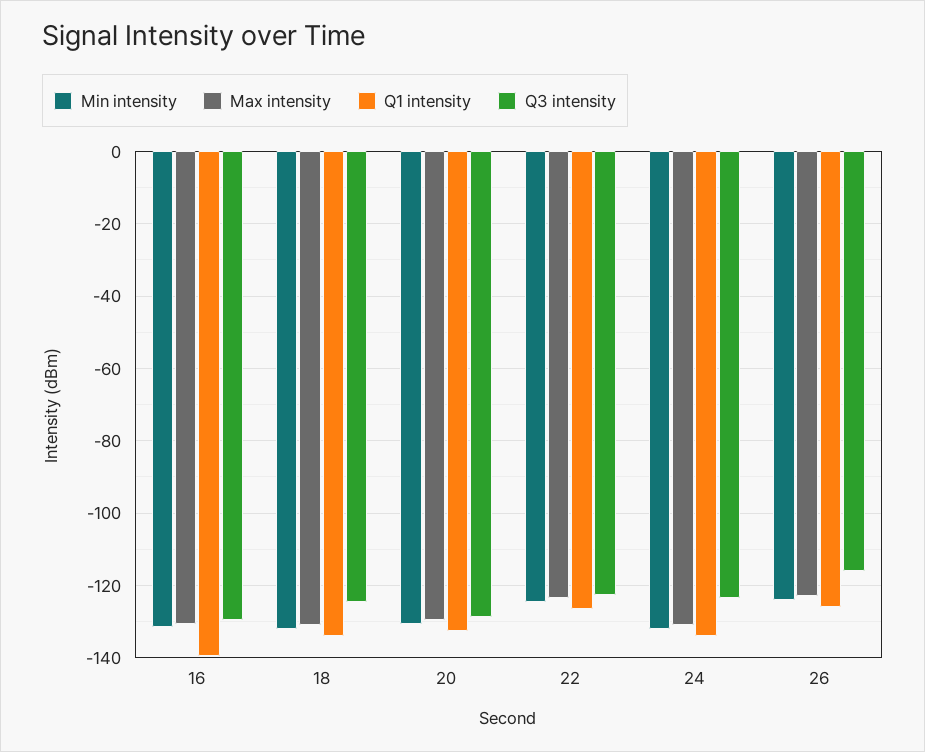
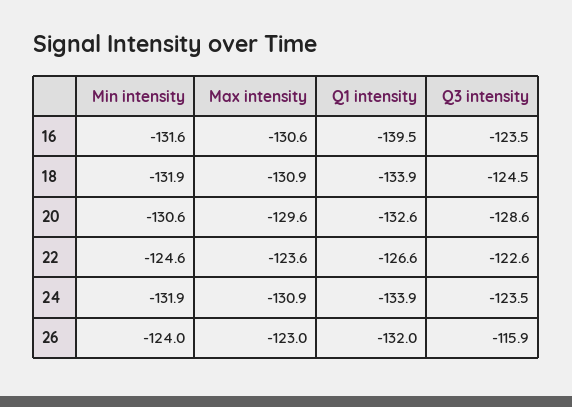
  {
    "Min intensity": {
      "16": -131.6,
      "18": -131.9,
      "20": -130.6,
      "22": -124.6,
      "24": -131.9,
      "26": -124
    },
    "Max intensity": {
      "16": -130.6,
      "18": -130.9,
      "20": -129.6,
      "22": -123.6,
      "24": -130.9,
      "26": -123
    },
    "Q1 intensity": {
      "16": -139.5,
      "18": -133.9,
      "20": -132.6,
      "22": -126.6,
      "24": -133.9,
-     "26": -126
+     "26": -132
    },
    "Q3 intensity": {
-     "16": -130,
+     "16": -123.5,
      "18": -124.5,
      "20": -128.6,
      "22": -122.6,
      "24": -123.5,
      "26": -115.9
    }
  }

